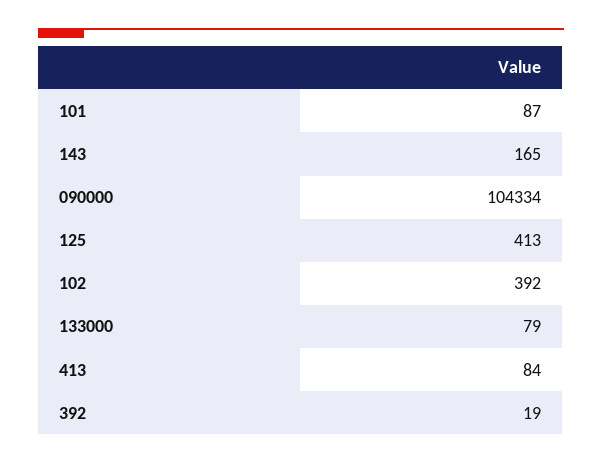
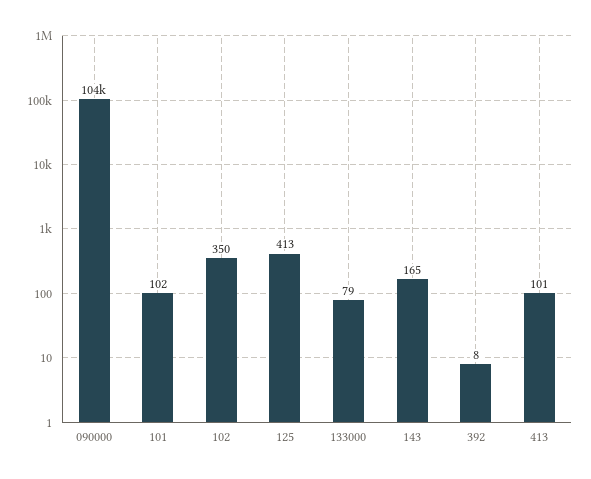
  {
-   "101": 87,
+   "101": 102,
    "143": 165,
    "090000": 104334,
    "125": 413,
-   "102": 392,
+   "102": 350,
    "133000": 79,
-   "413": 84,
+   "413": 101,
-   "392": 19
+   "392": 8
  }

